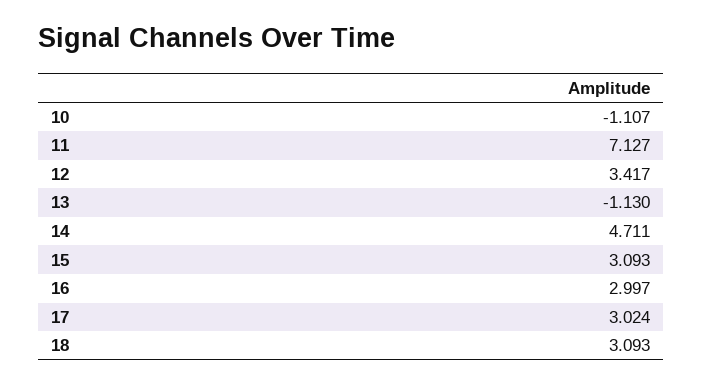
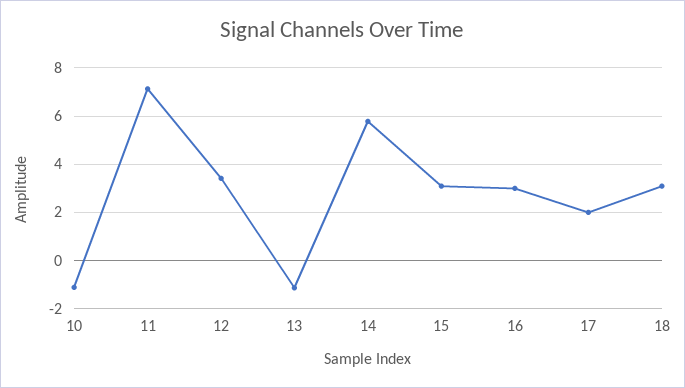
  {
    "10": -1.107,
    "11": 7.127,
    "12": 3.417,
    "13": -1.13,
-   "14": 4.711,
+   "14": 5.75,
    "15": 3.093,
    "16": 2.997,
-   "17": 3.024,
+   "17": 2,
    "18": 3.093
  }

